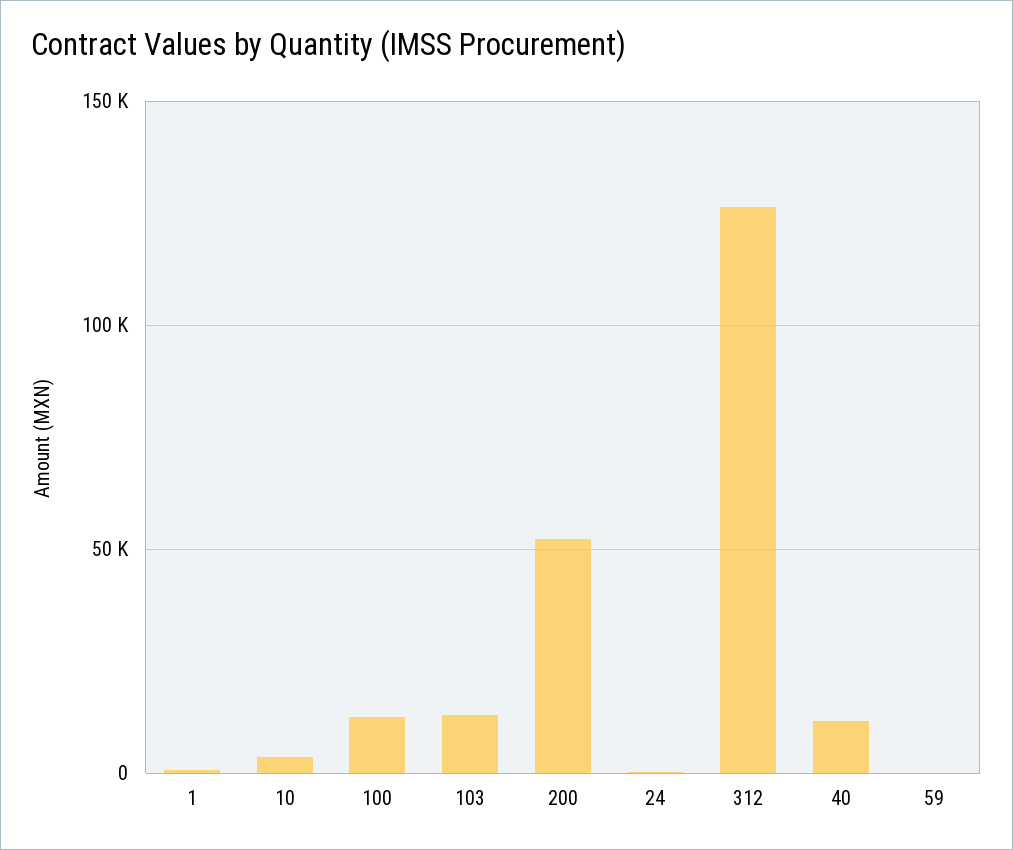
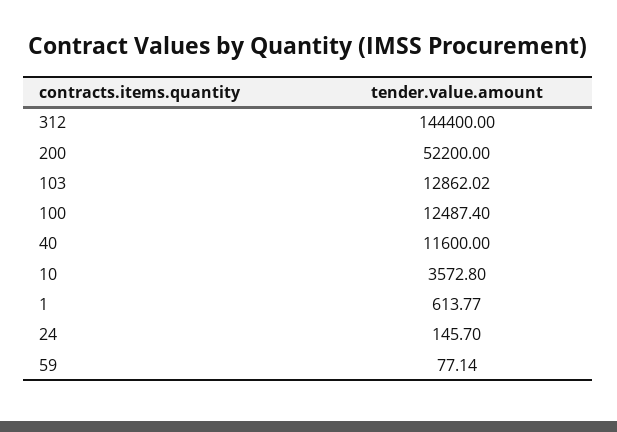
  {
    "1": 613.77,
    "10": 3572.8,
    "100": 12487.4,
    "103": 12862.02,
    "200": 52200,
    "24": 145.7,
-   "312": 125000,
+   "312": 144400,
    "40": 11600,
    "59": 77.14
  }

